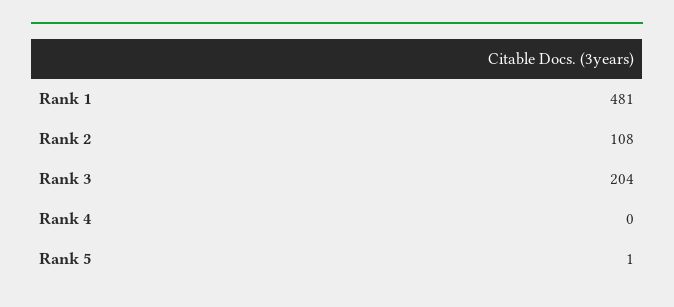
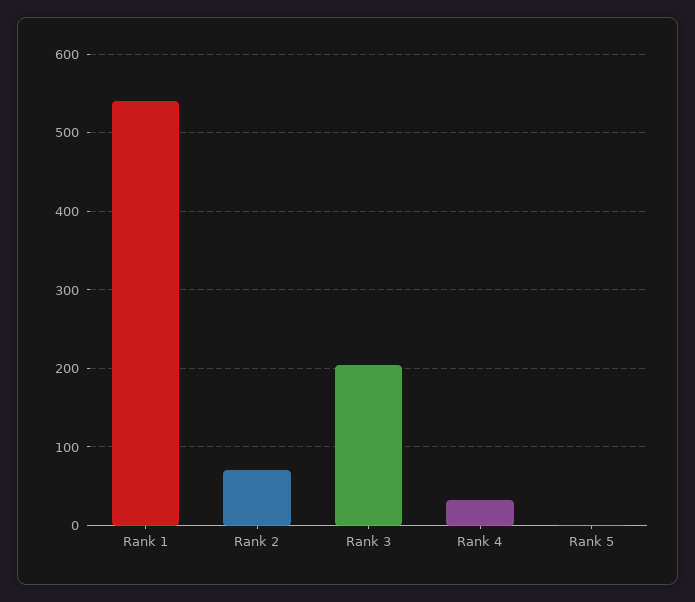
  {
-   "Rank 1": 481,
+   "Rank 1": 540,
-   "Rank 2": 108,
+   "Rank 2": 70,
    "Rank 3": 204,
-   "Rank 4": 0,
+   "Rank 4": 30,
    "Rank 5": 1
  }

